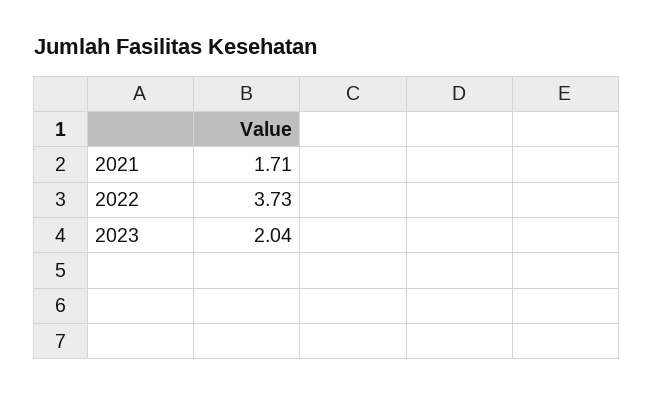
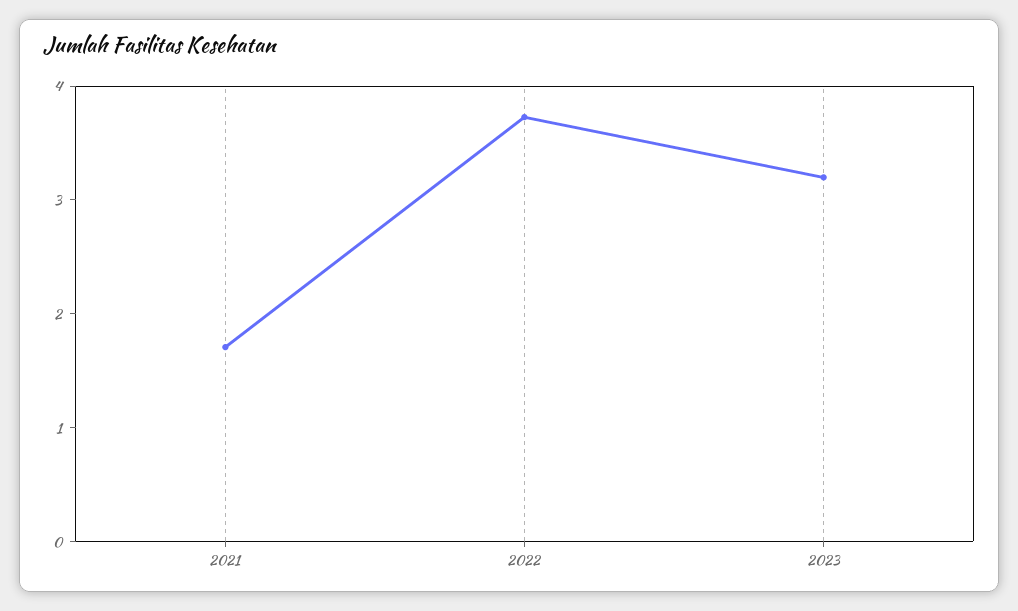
  {
    "2021": 1.71,
    "2022": 3.73,
-   "2023": 2.04
+   "2023": 3.2
  }

